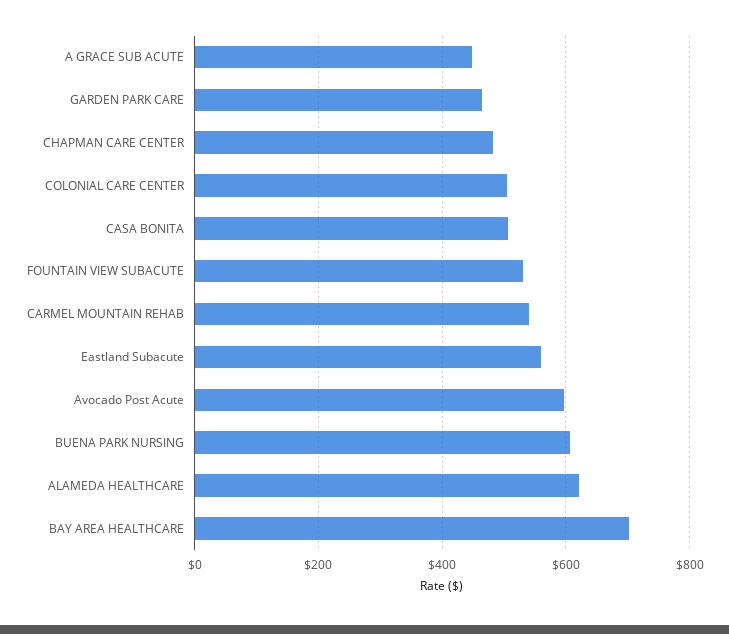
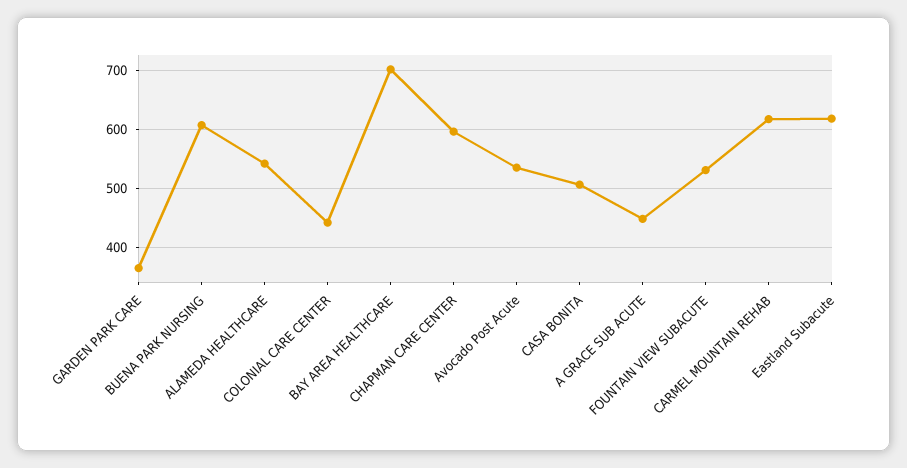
  {
    "A GRACE SUB ACUTE": 440,
-   "GARDEN PARK CARE": 460,
+   "GARDEN PARK CARE": 360,
-   "CHAPMAN CARE CENTER": 480,
+   "CHAPMAN CARE CENTER": 600,
-   "COLONIAL CARE CENTER": 500,
+   "COLONIAL CARE CENTER": 440,
    "CASA BONITA": 500,
    "FOUNTAIN VIEW SUBACUTE": 540,
-   "CARMEL MOUNTAIN REHAB": 540,
+   "CARMEL MOUNTAIN REHAB": 620,
-   "Eastland Subacute": 560,
+   "Eastland Subacute": 620,
-   "Avocado Post Acute": 600,
+   "Avocado Post Acute": 540,
    "BUENA PARK NURSING": 600,
-   "ALAMEDA HEALTHCARE": 620,
+   "ALAMEDA HEALTHCARE": 540,
    "BAY AREA HEALTHCARE": 700
  }

